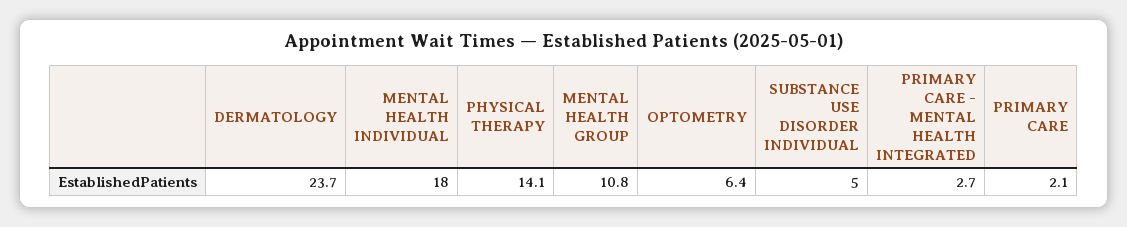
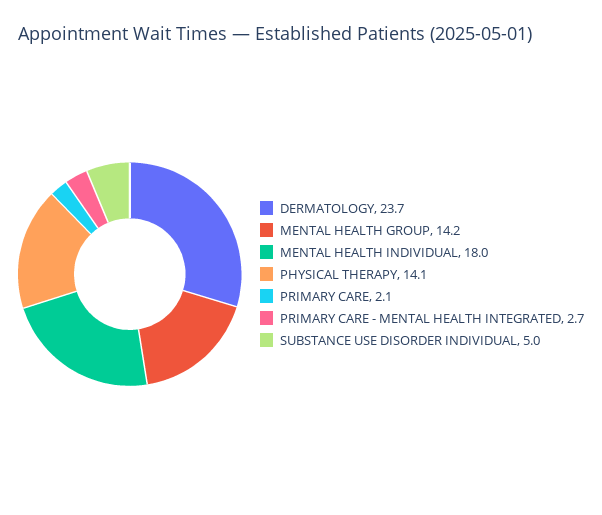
  {
    "DERMATOLOGY": 23.7,
    "MENTAL HEALTH INDIVIDUAL": 18,
    "PHYSICAL THERAPY": 14.1,
-   "MENTAL HEALTH GROUP": 10.8,
+   "MENTAL HEALTH GROUP": 14.2,
-   "OPTOMETRY": 6.4,
    "SUBSTANCE USE DISORDER INDIVIDUAL": 5,
    "PRIMARY CARE - MENTAL HEALTH INTEGRATED": 2.7,
    "PRIMARY CARE": 2.1
  }

